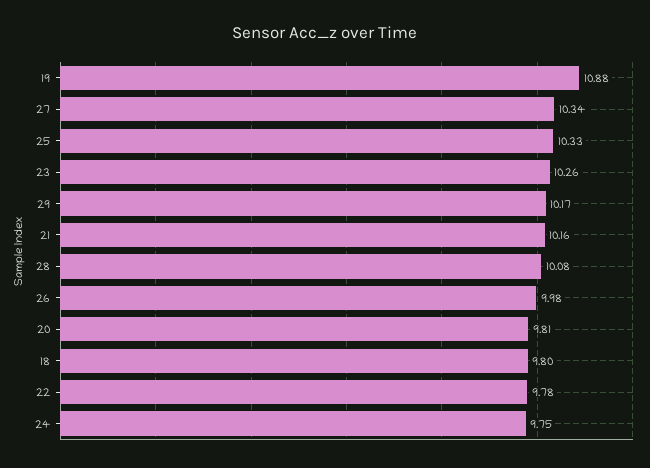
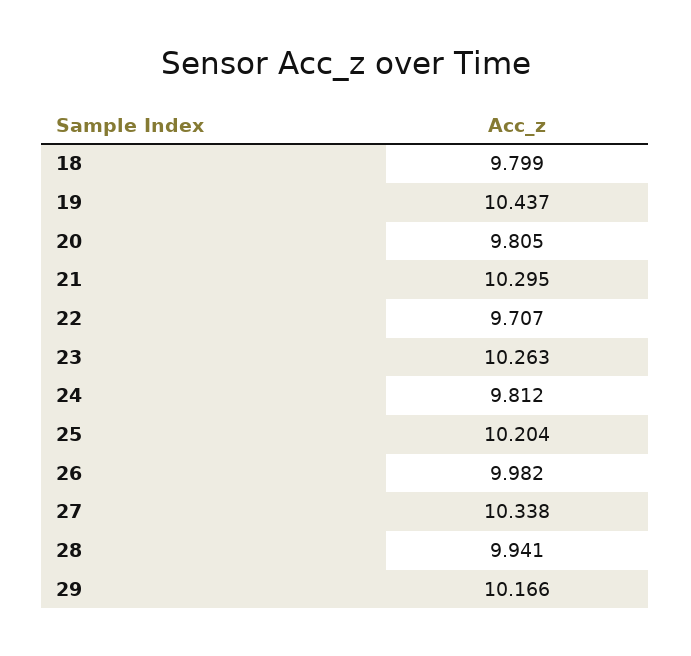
  {
-   "19": 10.88,
+   "19": 10.437,
    "27": 10.338,
-   "25": 10.33,
+   "25": 10.204,
    "23": 10.263,
    "29": 10.166,
-   "21": 10.16,
+   "21": 10.295,
-   "28": 10.08,
+   "28": 9.941,
    "26": 9.982,
    "20": 9.805,
    "18": 9.799,
-   "22": 9.78,
+   "22": 9.707,
-   "24": 9.75
+   "24": 9.812
  }

